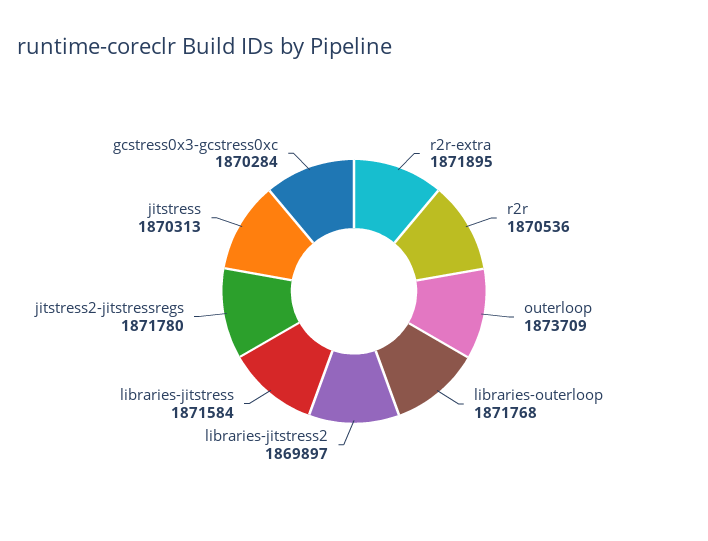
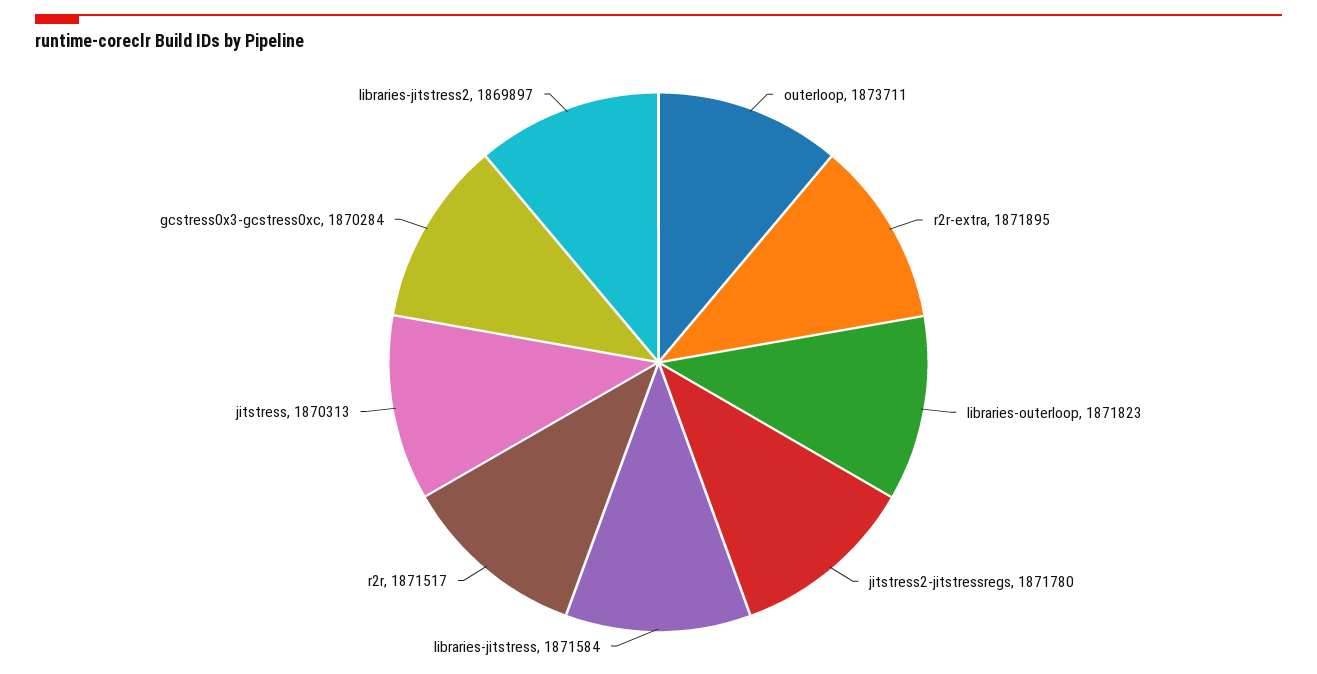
  {
    "r2r-extra": 1871895,
-   "r2r": 1870536,
+   "r2r": 1871517,
-   "outerloop": 1873709,
+   "outerloop": 1873711,
-   "libraries-outerloop": 1871768,
+   "libraries-outerloop": 1871823,
    "libraries-jitstress2": 1869897,
    "libraries-jitstress": 1871584,
    "jitstress2-jitstressregs": 1871780,
    "jitstress": 1870313,
    "gcstress0x3-gcstress0xc": 1870284
  }

